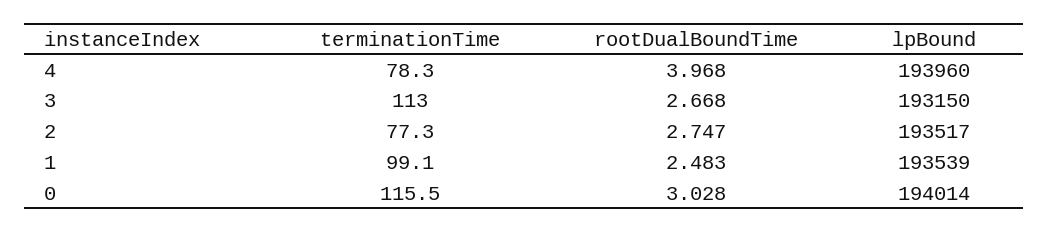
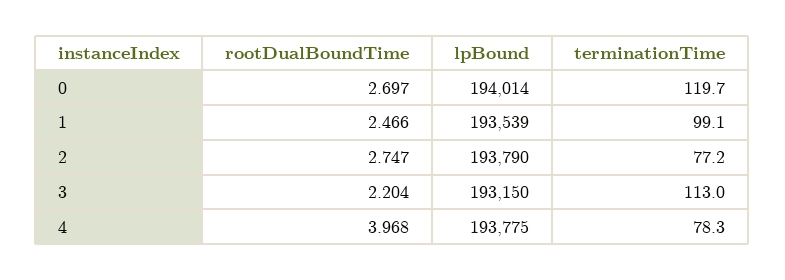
  {
    "terminationTime": {
      "4": 78.3,
      "3": 113,
-     "2": 77.3,
+     "2": 77.2,
      "1": 99.1,
-     "0": 115.5
+     "0": 119.7
    },
    "rootDualBoundTime": {
      "4": 3.968,
-     "3": 2.668,
+     "3": 2.204,
      "2": 2.747,
-     "1": 2.483,
+     "1": 2.466,
-     "0": 3.028
+     "0": 2.697
    },
    "lpBound": {
-     "4": 193960,
+     "4": 193775,
      "3": 193150,
-     "2": 193517,
+     "2": 193790,
      "1": 193539,
      "0": 194014
    }
  }

